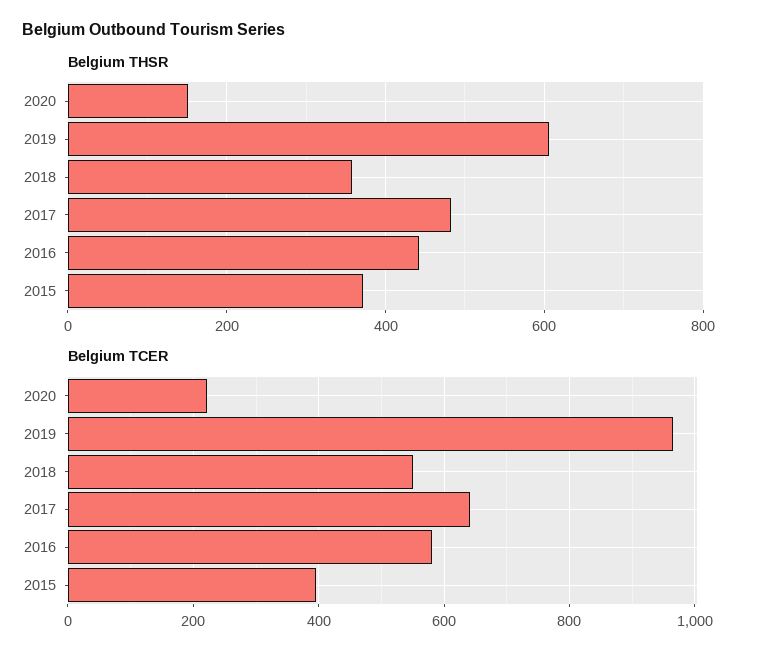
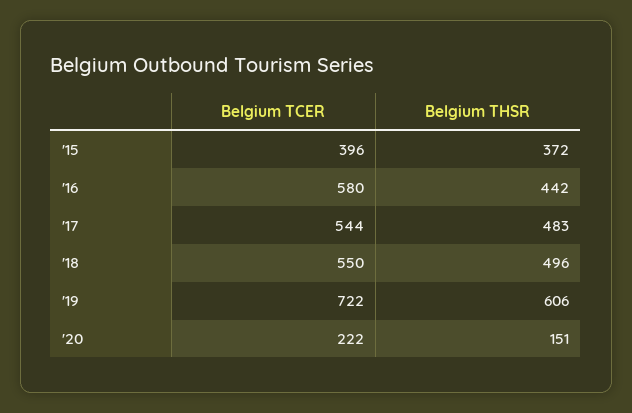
  {
    "Belgium THSR": {
      "2020": 151,
      "2019": 606,
-     "2018": 360,
+     "2018": 496,
      "2017": 483,
      "2016": 442,
      "2015": 372
    },
    "Belgium TCER": {
      "2020": 222,
-     "2019": 960,
+     "2019": 722,
      "2018": 550,
-     "2017": 640,
+     "2017": 544,
      "2016": 580,
      "2015": 396
    }
  }

